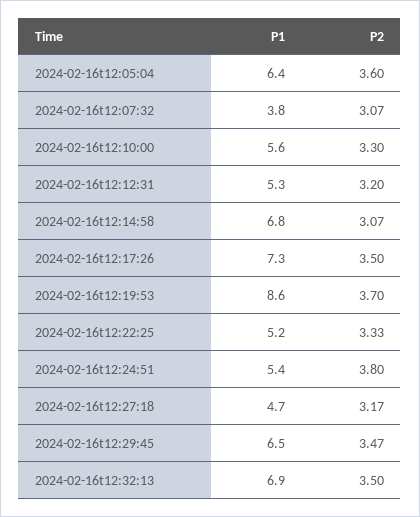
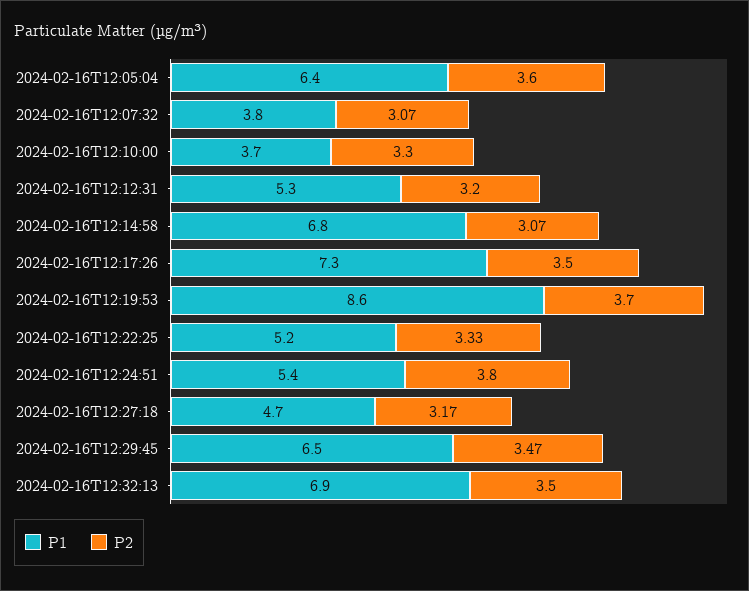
  {
    "P1": {
      "2024-02-16t12:05:04": 6.4,
      "2024-02-16t12:07:32": 3.8,
-     "2024-02-16t12:10:00": 5.6,
+     "2024-02-16t12:10:00": 3.7,
      "2024-02-16t12:12:31": 5.3,
      "2024-02-16t12:14:58": 6.8,
      "2024-02-16t12:17:26": 7.3,
      "2024-02-16t12:19:53": 8.6,
      "2024-02-16t12:22:25": 5.2,
      "2024-02-16t12:24:51": 5.4,
      "2024-02-16t12:27:18": 4.7,
      "2024-02-16t12:29:45": 6.5,
      "2024-02-16t12:32:13": 6.9
    },
    "P2": {
      "2024-02-16t12:05:04": 3.6,
      "2024-02-16t12:07:32": 3.07,
      "2024-02-16t12:10:00": 3.3,
      "2024-02-16t12:12:31": 3.2,
      "2024-02-16t12:14:58": 3.07,
      "2024-02-16t12:17:26": 3.5,
      "2024-02-16t12:19:53": 3.7,
      "2024-02-16t12:22:25": 3.33,
      "2024-02-16t12:24:51": 3.8,
      "2024-02-16t12:27:18": 3.17,
      "2024-02-16t12:29:45": 3.47,
      "2024-02-16t12:32:13": 3.5
    }
  }

